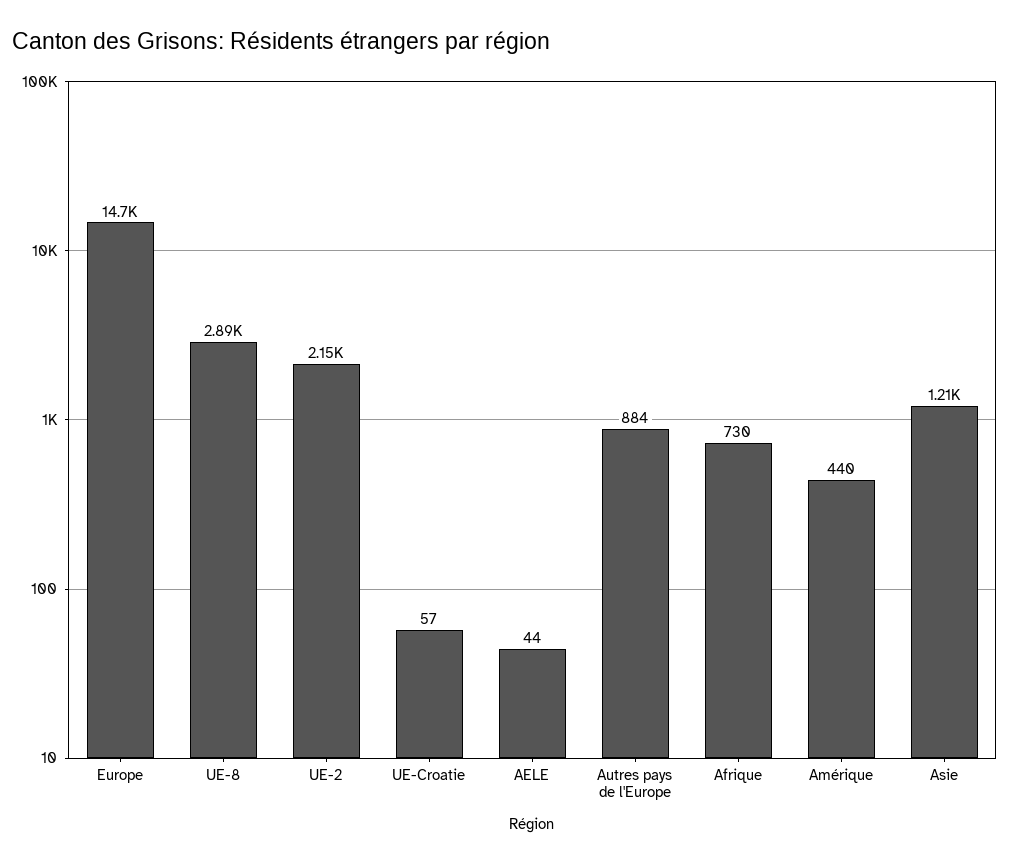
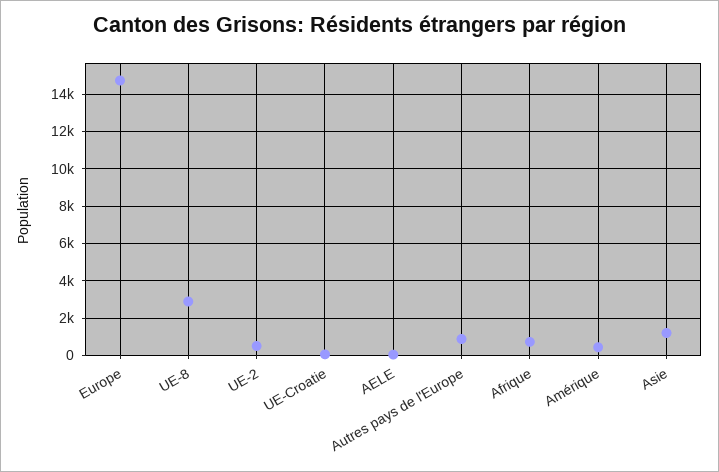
  {
    "Europe": 14700,
    "UE-8": 2890,
-   "UE-2": 2150,
+   "UE-2": 500,
    "UE-Croatie": 57,
    "AELE": 44,
    "Autres pays de l'Europe": 884,
    "Afrique": 730,
    "Amérique": 440,
    "Asie": 1210
  }

